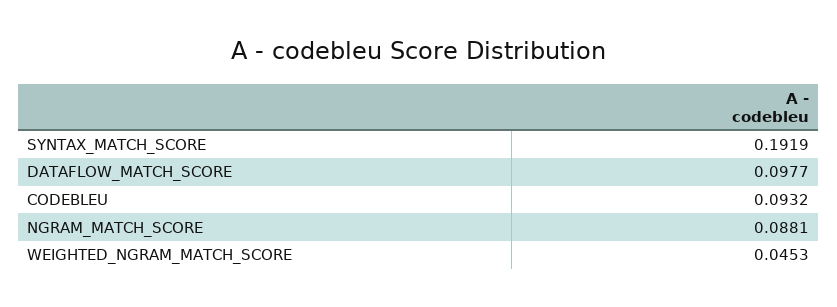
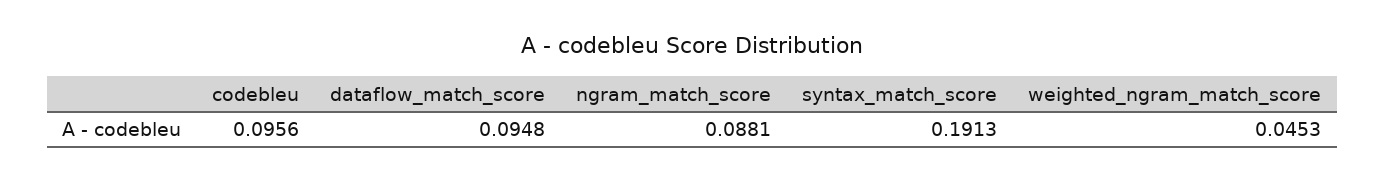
  {
-   "SYNTAX_MATCH_SCORE": 0.1919,
+   "SYNTAX_MATCH_SCORE": 0.1913,
-   "DATAFLOW_MATCH_SCORE": 0.0977,
+   "DATAFLOW_MATCH_SCORE": 0.0948,
-   "CODEBLEU": 0.0932,
+   "CODEBLEU": 0.0956,
    "NGRAM_MATCH_SCORE": 0.0881,
    "WEIGHTED_NGRAM_MATCH_SCORE": 0.0453
  }

